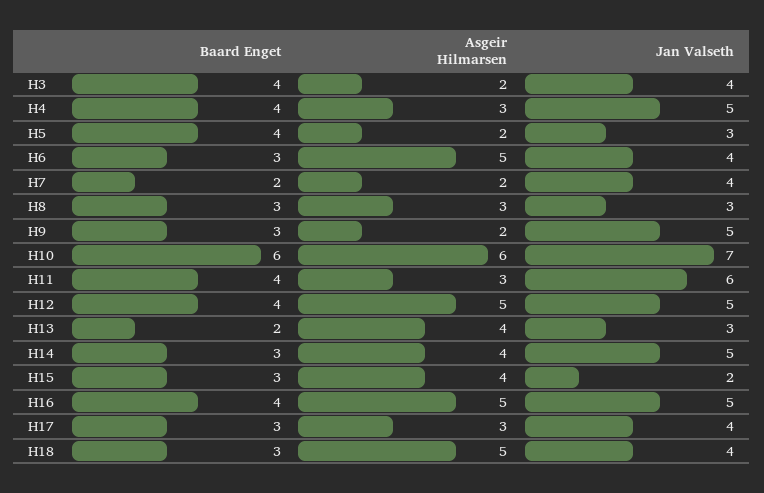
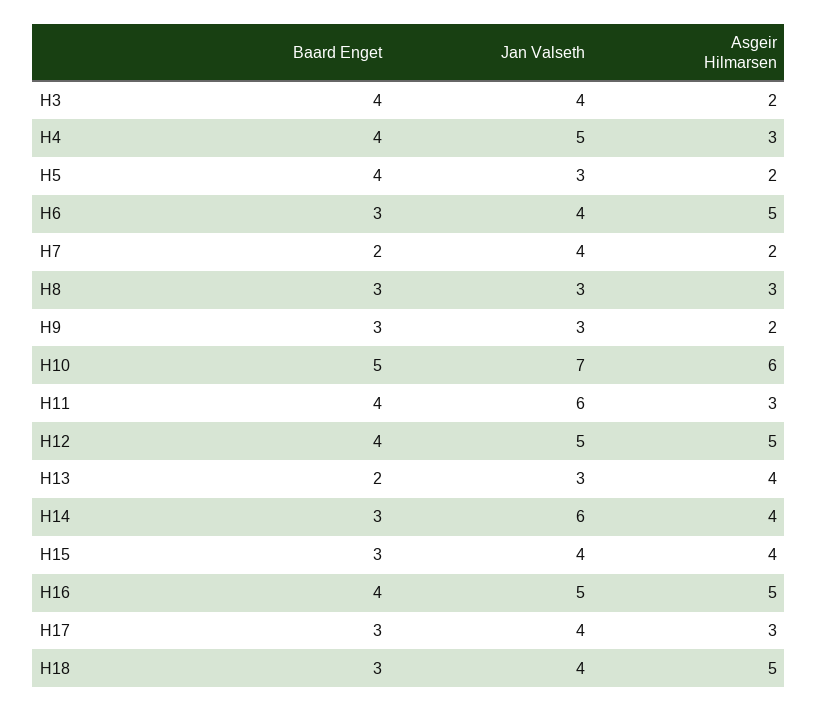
  {
    "Baard Enget": {
      "H3": 4,
      "H4": 4,
      "H5": 4,
      "H6": 3,
      "H7": 2,
      "H8": 3,
      "H9": 3,
-     "H10": 6,
+     "H10": 5,
      "H11": 4,
      "H12": 4,
      "H13": 2,
      "H14": 3,
      "H15": 3,
      "H16": 4,
      "H17": 3,
      "H18": 3
    },
    "Asgeir Hilmarsen": {
      "H3": 2,
      "H4": 3,
      "H5": 2,
      "H6": 5,
      "H7": 2,
      "H8": 3,
      "H9": 2,
      "H10": 6,
      "H11": 3,
      "H12": 5,
      "H13": 4,
      "H14": 4,
      "H15": 4,
      "H16": 5,
      "H17": 3,
      "H18": 5
    },
    "Jan Valseth": {
      "H3": 4,
      "H4": 5,
      "H5": 3,
      "H6": 4,
      "H7": 4,
      "H8": 3,
-     "H9": 5,
+     "H9": 3,
      "H10": 7,
      "H11": 6,
      "H12": 5,
      "H13": 3,
-     "H14": 5,
+     "H14": 6,
-     "H15": 2,
+     "H15": 4,
      "H16": 5,
      "H17": 4,
      "H18": 4
    }
  }

